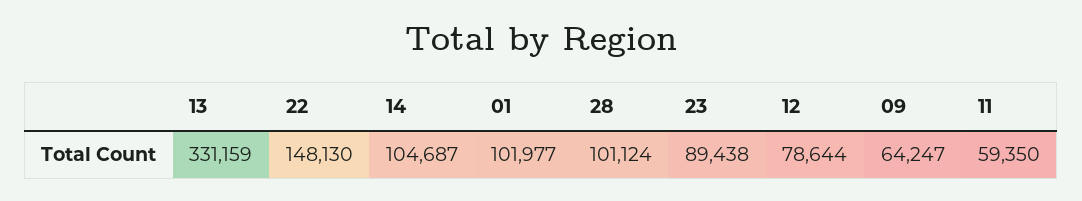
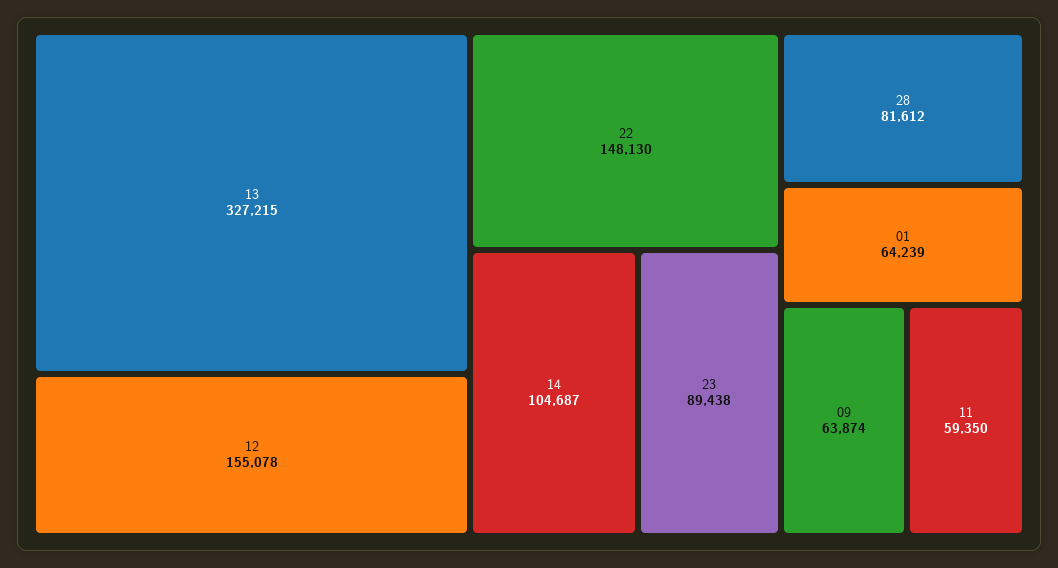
  {
-   "13": 331159,
+   "13": 327215,
    "22": 148130,
    "14": 104687,
-   "01": 101977,
+   "01": 64239,
-   "28": 101124,
+   "28": 81612,
    "23": 89438,
-   "12": 78644,
+   "12": 155078,
-   "09": 64247,
+   "09": 63874,
    "11": 59350
  }

